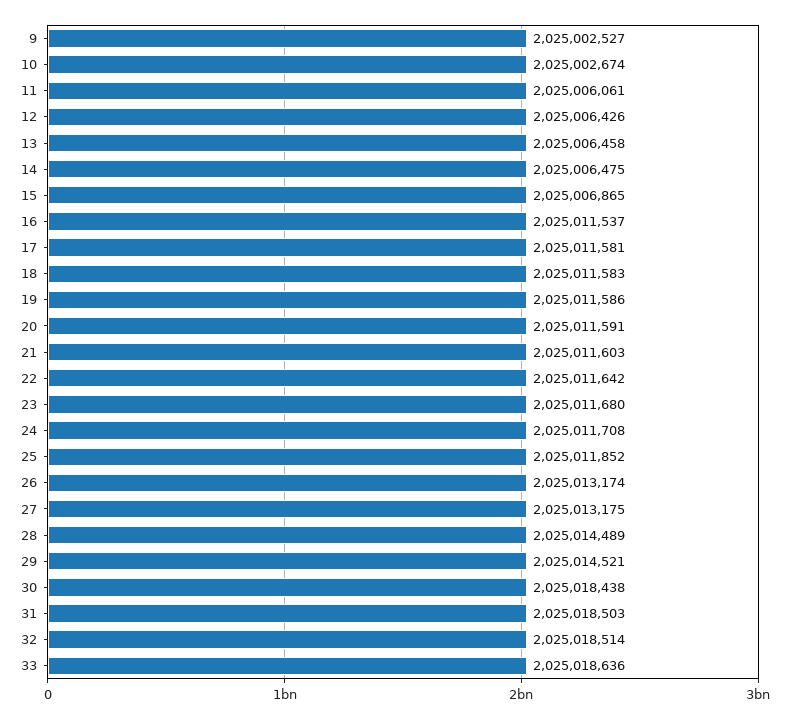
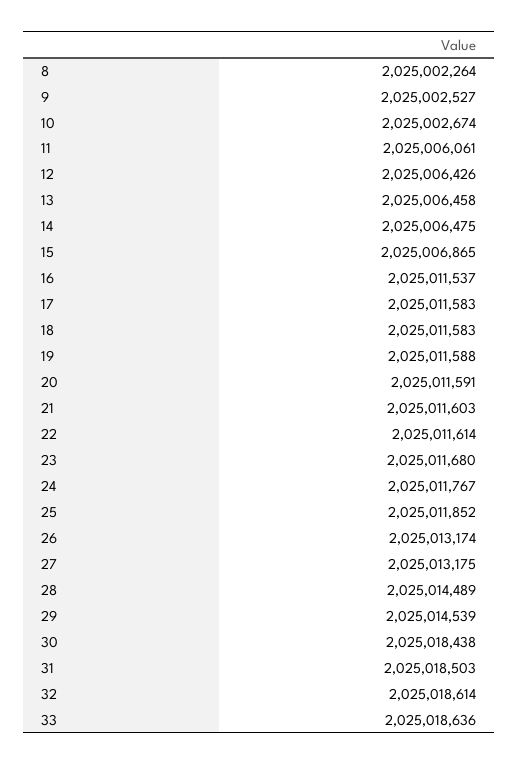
  {
    "9": 2025002527,
    "10": 2025002674,
    "11": 2025006061,
    "12": 2025006426,
    "13": 2025006458,
    "14": 2025006475,
    "15": 2025006865,
    "16": 2025011537,
-   "17": 2025011581,
+   "17": 2025011583,
    "18": 2025011583,
-   "19": 2025011586,
+   "19": 2025011588,
    "20": 2025011591,
    "21": 2025011603,
-   "22": 2025011642,
+   "22": 2025011614,
    "23": 2025011680,
-   "24": 2025011708,
+   "24": 2025011767,
    "25": 2025011852,
    "26": 2025013174,
    "27": 2025013175,
    "28": 2025014489,
-   "29": 2025014521,
+   "29": 2025014539,
    "30": 2025018438,
    "31": 2025018503,
-   "32": 2025018514,
+   "32": 2025018614,
-   "33": 2025018636
+   "33": 2025018636,
+   "8": 2025002264
  }

